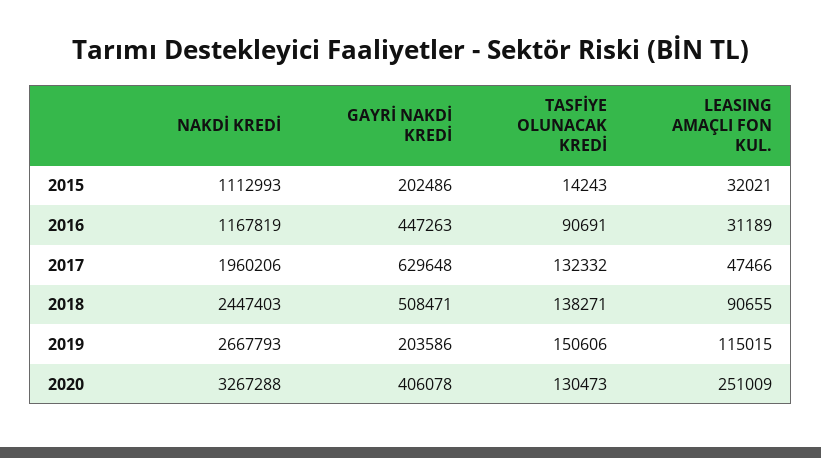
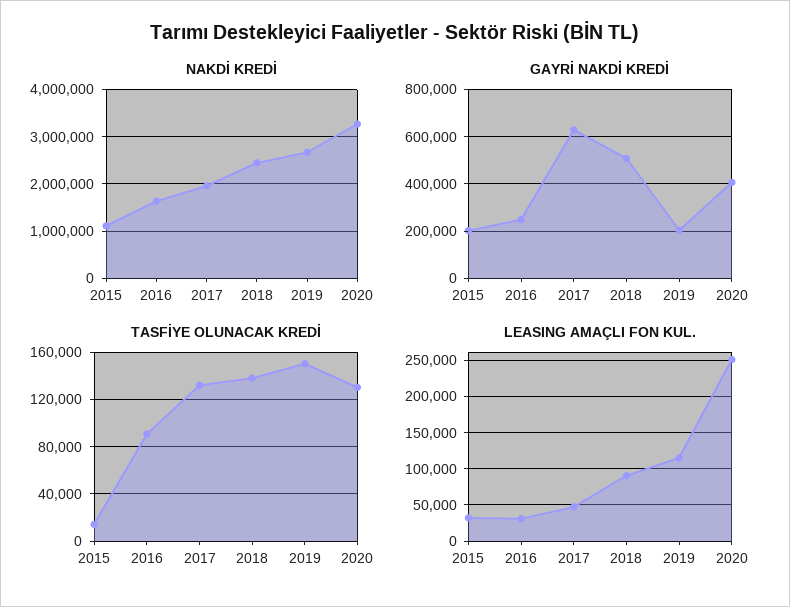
  {
    "NAKDİ KREDİ": {
      "2015": 1112993,
-     "2016": 1167819,
+     "2016": 1600000,
      "2017": 1960206,
      "2018": 2447403,
      "2019": 2667793,
      "2020": 3267288
    },
    "GAYRİ NAKDİ KREDİ": {
      "2015": 202486,
-     "2016": 447263,
+     "2016": 250000,
      "2017": 629648,
      "2018": 508471,
      "2019": 203586,
      "2020": 406078
    },
    "TASFİYE OLUNACAK KREDİ": {
      "2015": 14243,
      "2016": 90691,
      "2017": 132332,
      "2018": 138271,
      "2019": 150606,
      "2020": 130473
    },
    "LEASING AMAÇLI FON KUL.": {
      "2015": 32021,
      "2016": 31189,
      "2017": 47466,
      "2018": 90655,
      "2019": 115015,
      "2020": 251009
    }
  }

